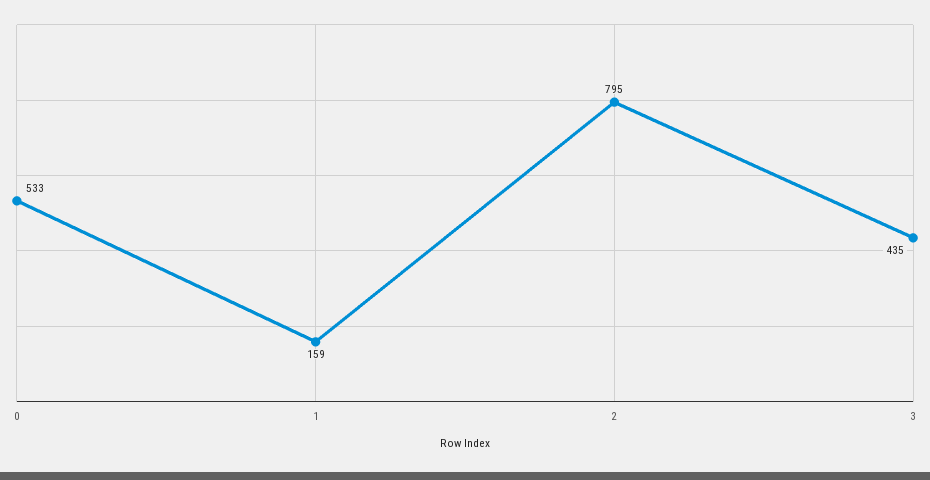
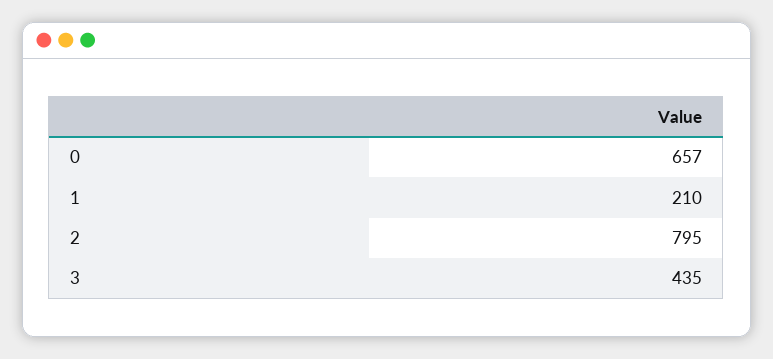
  {
-   "0": 533,
+   "0": 657,
-   "1": 159,
+   "1": 210,
    "2": 795,
    "3": 435
  }

